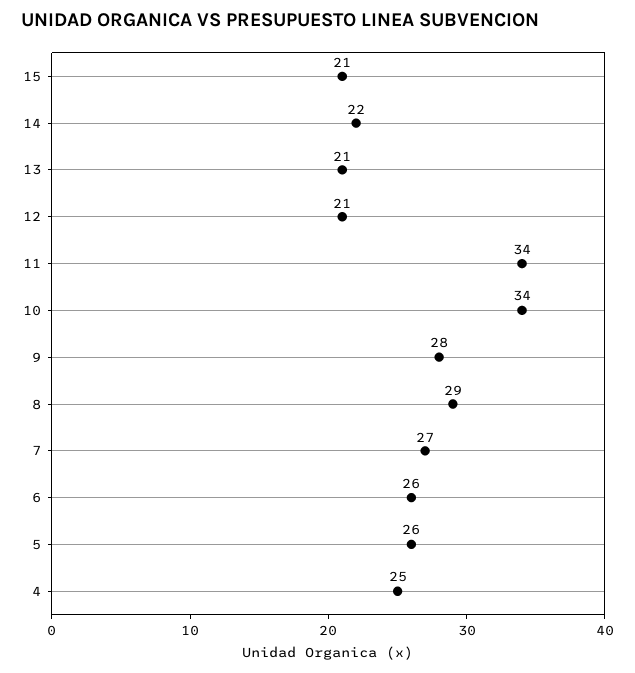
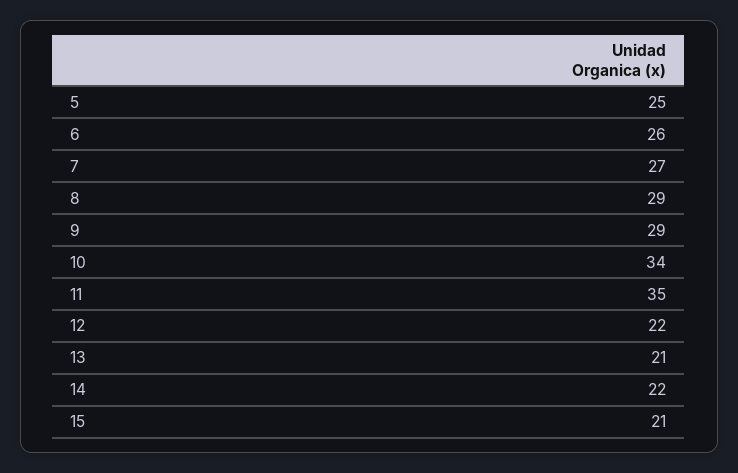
  {
    "15": 21,
    "14": 22,
    "13": 21,
-   "12": 21,
+   "12": 22,
-   "11": 34,
+   "11": 35,
    "10": 34,
-   "9": 28,
+   "9": 29,
    "8": 29,
    "7": 27,
    "6": 26,
-   "5": 26,
+   "5": 25
-   "4": 25
  }

